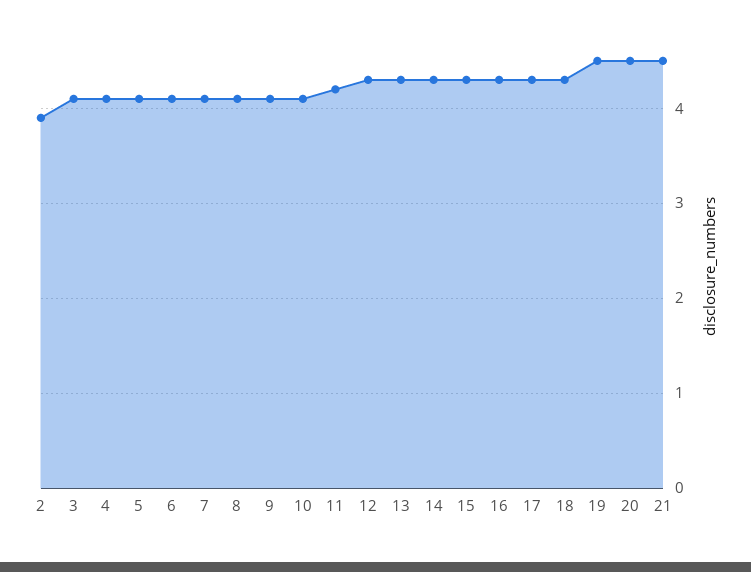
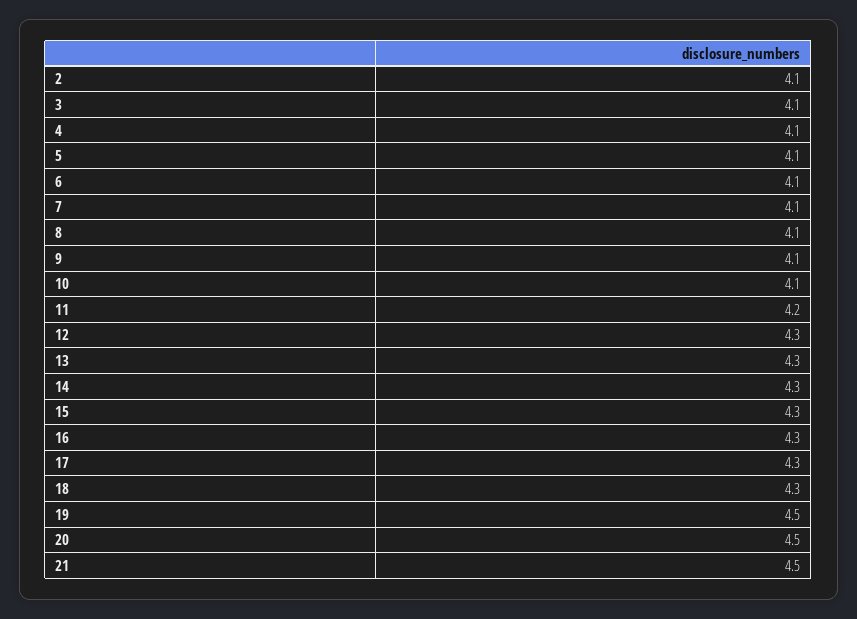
  {
-   "2": 3.9,
+   "2": 4.1,
    "3": 4.1,
    "4": 4.1,
    "5": 4.1,
    "6": 4.1,
    "7": 4.1,
    "8": 4.1,
    "9": 4.1,
    "10": 4.1,
    "11": 4.2,
    "12": 4.3,
    "13": 4.3,
    "14": 4.3,
    "15": 4.3,
    "16": 4.3,
    "17": 4.3,
    "18": 4.3,
    "19": 4.5,
    "20": 4.5,
    "21": 4.5
  }

